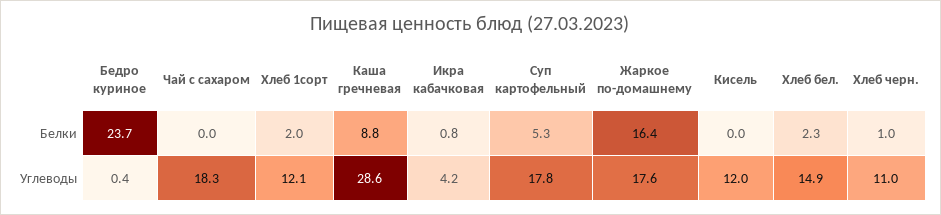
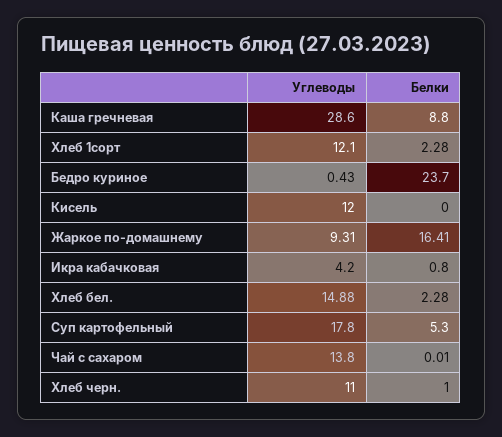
  {
    "Бедро куриное": {
      "Белки": 23.7,
      "Углеводы": 0.43
    },
    "Чай с сахаром": {
      "Белки": 0.01,
-     "Углеводы": 18.3
+     "Углеводы": 13.8
    },
    "Хлеб 1сорт": {
-     "Белки": 2,
+     "Белки": 2.28,
      "Углеводы": 12.1
    },
    "Каша гречневая": {
      "Белки": 8.8,
      "Углеводы": 28.6
    },
    "Икра кабачковая": {
      "Белки": 0.8,
      "Углеводы": 4.2
    },
    "Суп картофельный": {
      "Белки": 5.3,
      "Углеводы": 17.8
    },
    "Жаркое по-домашнему": {
      "Белки": 16.41,
-     "Углеводы": 17.6
+     "Углеводы": 9.31
    },
    "Кисель": {
      "Белки": 0,
      "Углеводы": 12
    },
    "Хлеб бел.": {
      "Белки": 2.28,
      "Углеводы": 14.88
    },
    "Хлеб черн.": {
      "Белки": 1,
      "Углеводы": 11
    }
  }

